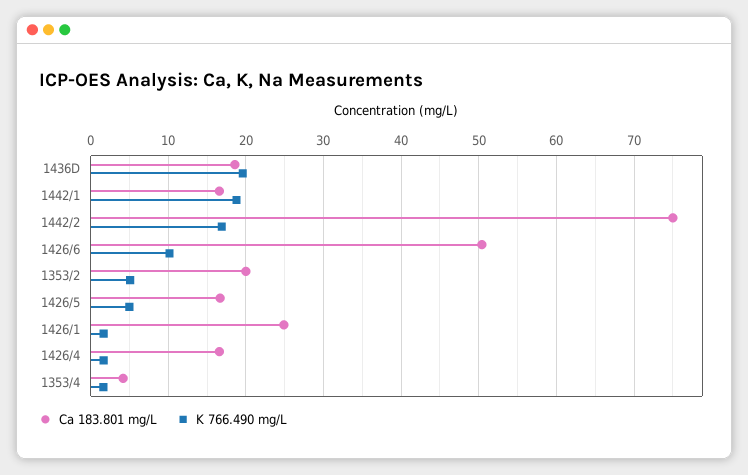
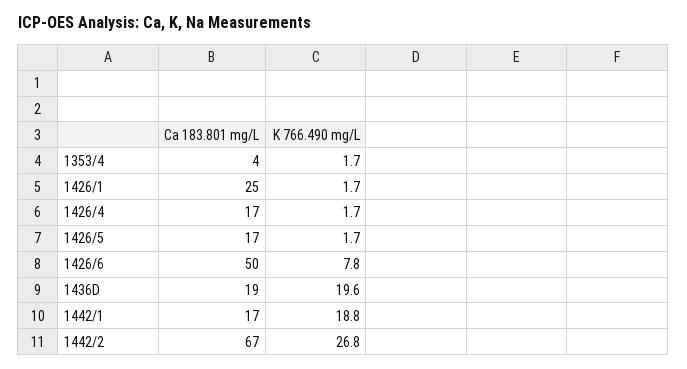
  {
    "Ca 183.801 mg/L": {
      "1436D": 19,
      "1442/1": 17,
-     "1442/2": 75,
+     "1442/2": 67,
      "1426/6": 50,
-     "1353/2": 20,
      "1426/5": 17,
      "1426/1": 25,
      "1426/4": 17,
      "1353/4": 4
    },
    "K 766.490 mg/L": {
      "1436D": 19.6,
      "1442/1": 18.8,
-     "1442/2": 17,
+     "1442/2": 26.8,
-     "1426/6": 10,
+     "1426/6": 7.8,
-     "1353/2": 5,
-     "1426/5": 5,
+     "1426/5": 1.7,
      "1426/1": 1.7,
      "1426/4": 1.7,
      "1353/4": 1.7
    }
  }

